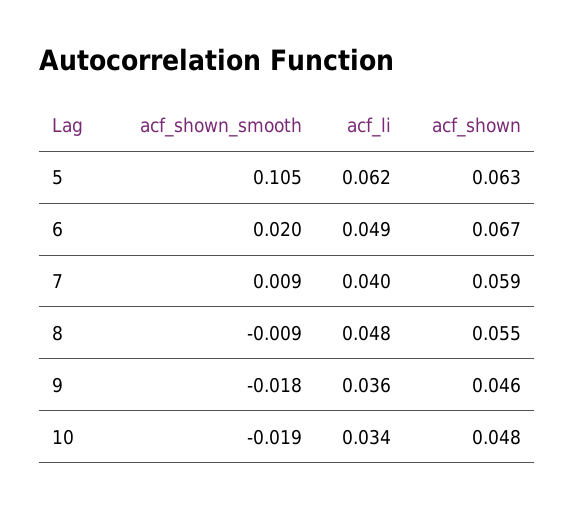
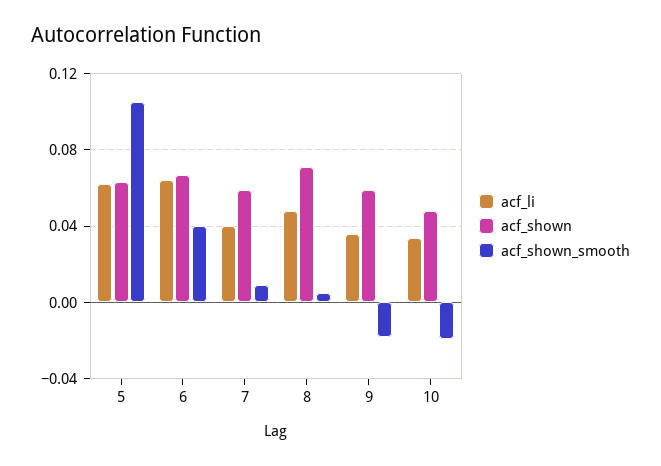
  {
    "acf_shown_smooth": {
      "5": 0.105,
-     "6": 0.02,
+     "6": 0.04,
      "7": 0.009,
-     "8": -0.009,
+     "8": 0.005,
      "9": -0.018,
      "10": -0.019
    },
    "acf_li": {
      "5": 0.062,
-     "6": 0.049,
+     "6": 0.065,
      "7": 0.04,
      "8": 0.048,
      "9": 0.036,
      "10": 0.034
    },
    "acf_shown": {
      "5": 0.063,
      "6": 0.067,
      "7": 0.059,
-     "8": 0.055,
+     "8": 0.07,
-     "9": 0.046,
+     "9": 0.06,
      "10": 0.048
    }
  }

